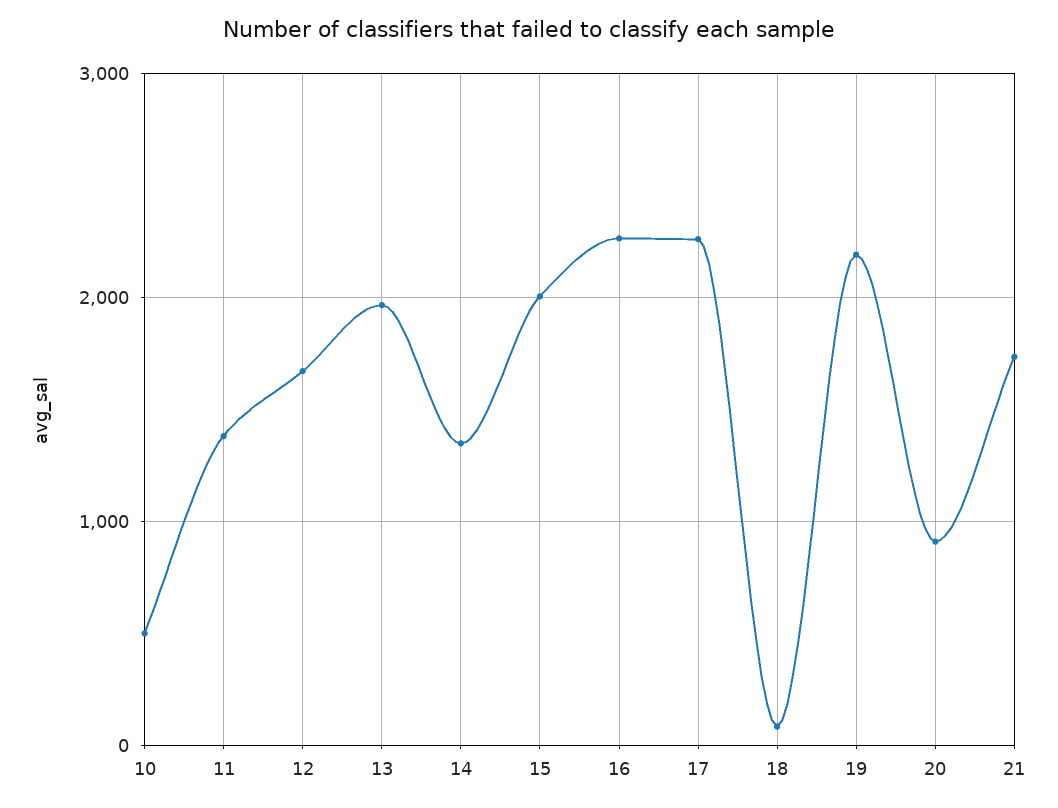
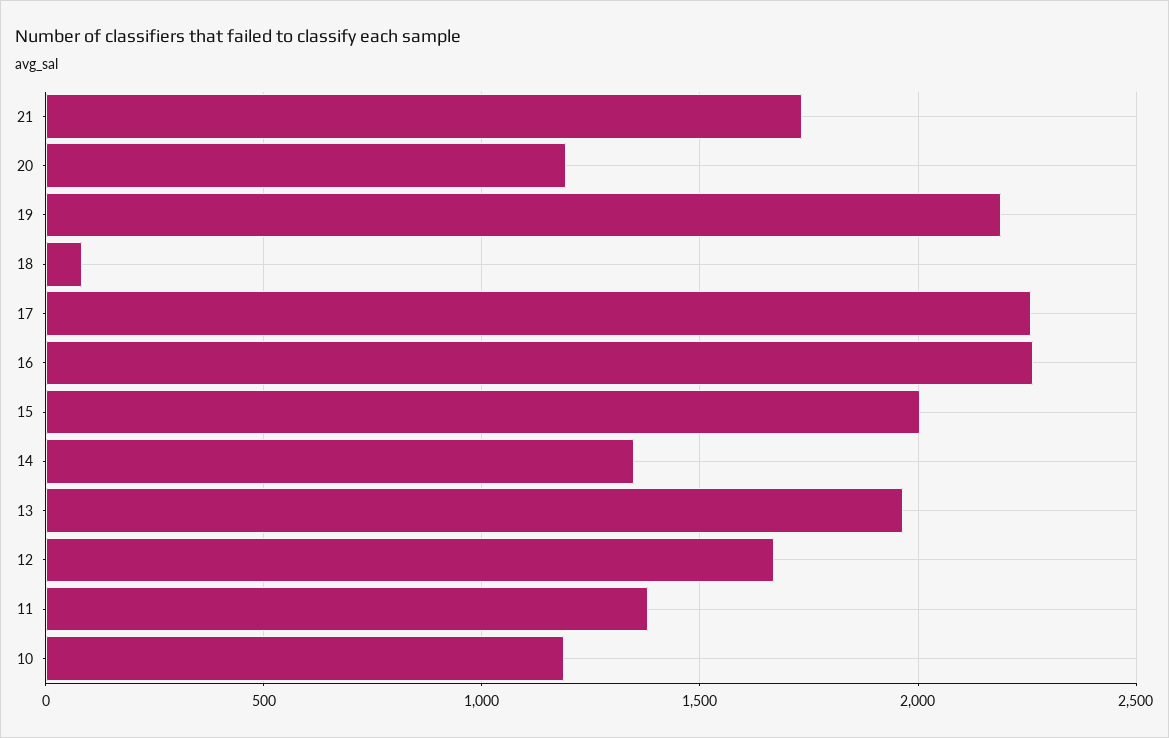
  {
-   "10": 500,
+   "10": 1200,
    "11": 1400,
    "12": 1650,
    "13": 1950,
    "14": 1350,
    "15": 2000,
    "16": 2250,
    "17": 2250,
    "18": 100,
    "19": 2200,
-   "20": 900,
+   "20": 1200,
    "21": 1750
  }

